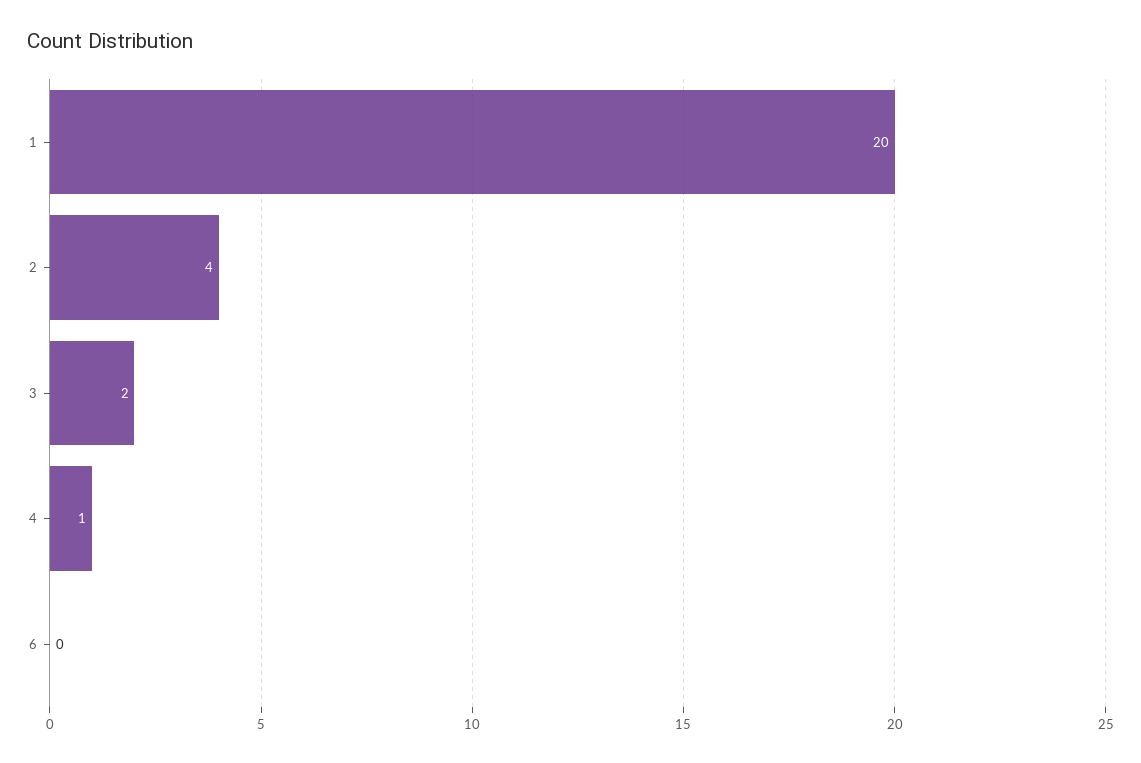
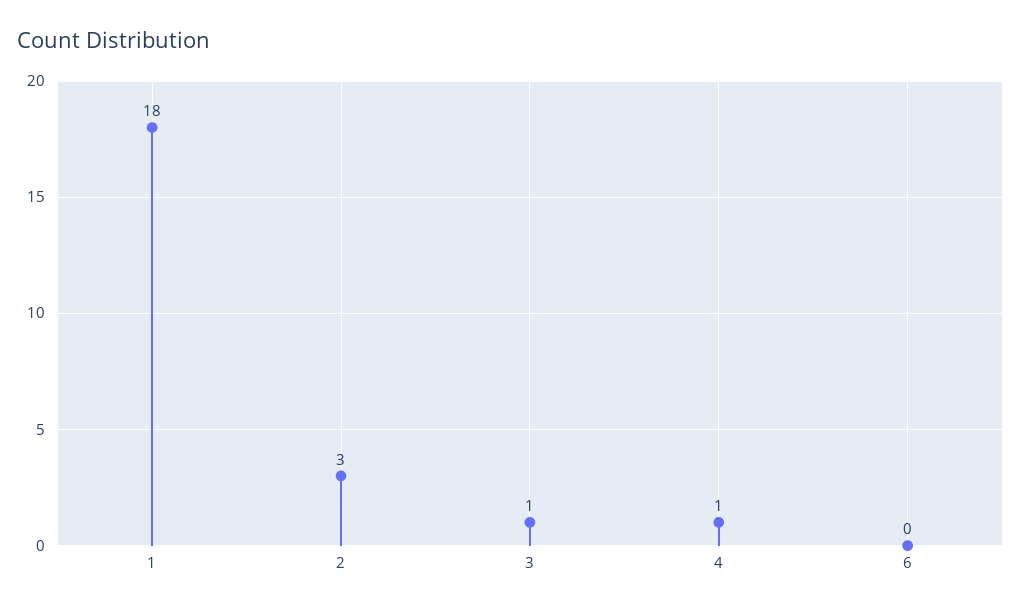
  {
-   "1": 20,
+   "1": 18,
-   "2": 4,
+   "2": 3,
-   "3": 2,
+   "3": 1,
    "4": 1,
    "6": 0
  }

